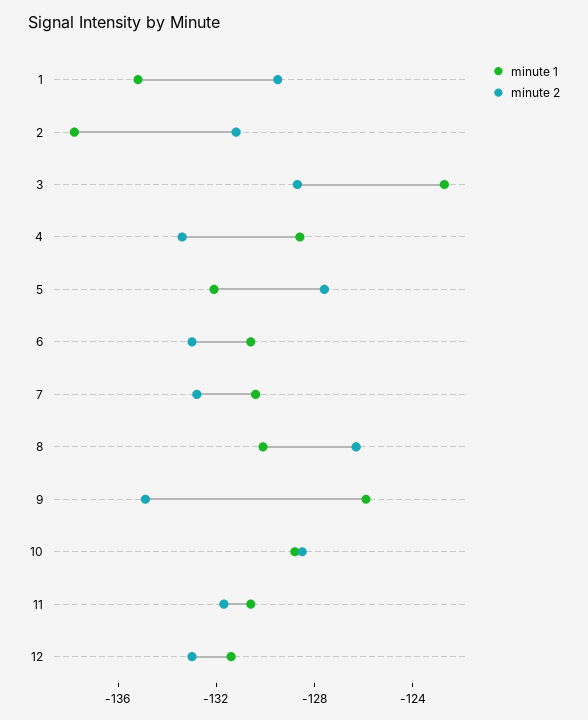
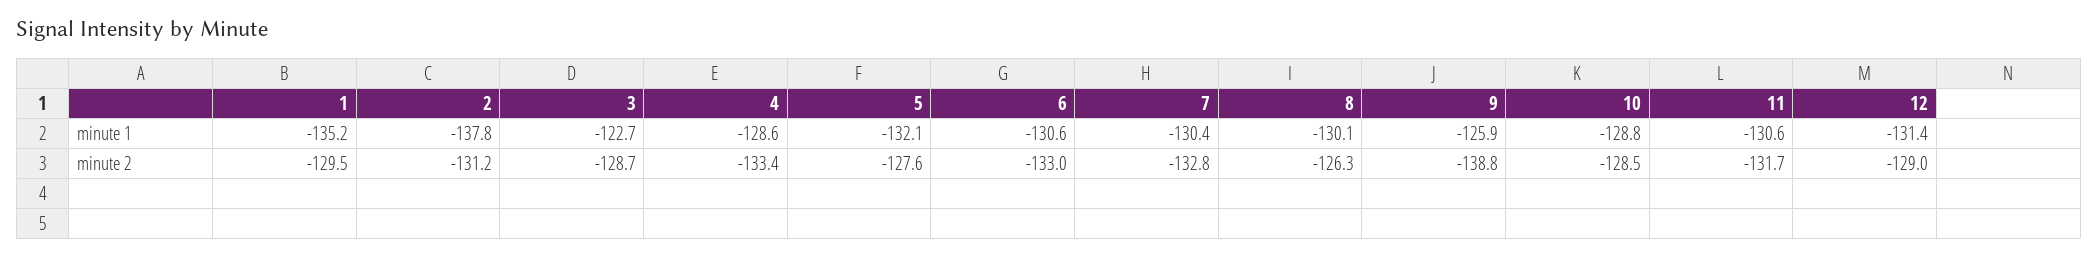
  {
    "minute 1": {
      "1": -135.2,
      "2": -137.8,
      "3": -122.7,
      "4": -128.6,
      "5": -132.1,
      "6": -130.6,
      "7": -130.4,
      "8": -130.1,
      "9": -125.9,
      "10": -128.8,
      "11": -130.6,
      "12": -131.4
    },
    "minute 2": {
      "1": -129.5,
      "2": -131.2,
      "3": -128.7,
      "4": -133.4,
      "5": -127.6,
      "6": -133,
      "7": -132.8,
      "8": -126.3,
-     "9": -135,
+     "9": -138.8,
      "10": -128.5,
      "11": -131.7,
-     "12": -133
+     "12": -129
    }
  }

